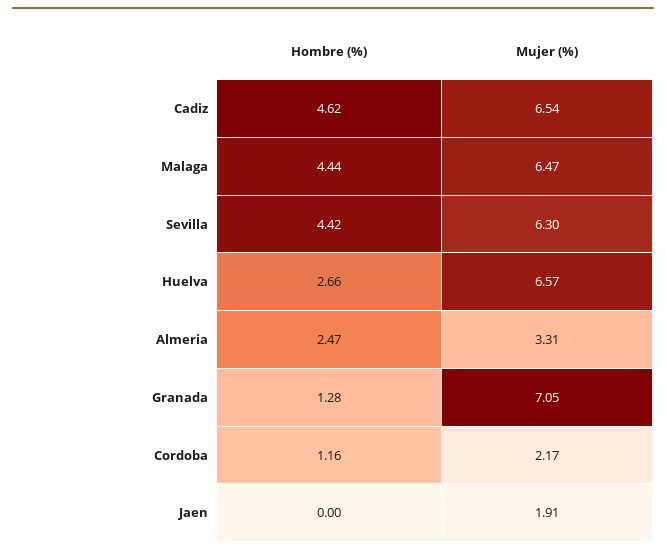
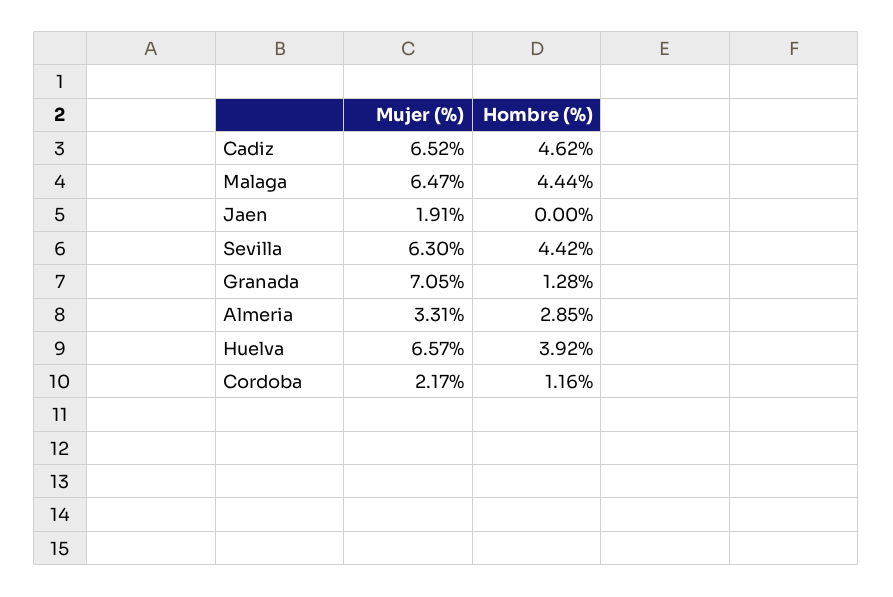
  {
    "Hombre (%)": {
      "Cadiz": 4.62,
      "Malaga": 4.44,
      "Sevilla": 4.42,
-     "Huelva": 2.66,
+     "Huelva": 3.92,
-     "Almeria": 2.47,
+     "Almeria": 2.85,
      "Granada": 1.28,
      "Cordoba": 1.16,
      "Jaen": 0
    },
    "Mujer (%)": {
-     "Cadiz": 6.54,
+     "Cadiz": 6.52,
      "Malaga": 6.47,
      "Sevilla": 6.3,
      "Huelva": 6.57,
      "Almeria": 3.31,
      "Granada": 7.05,
      "Cordoba": 2.17,
      "Jaen": 1.91
    }
  }

